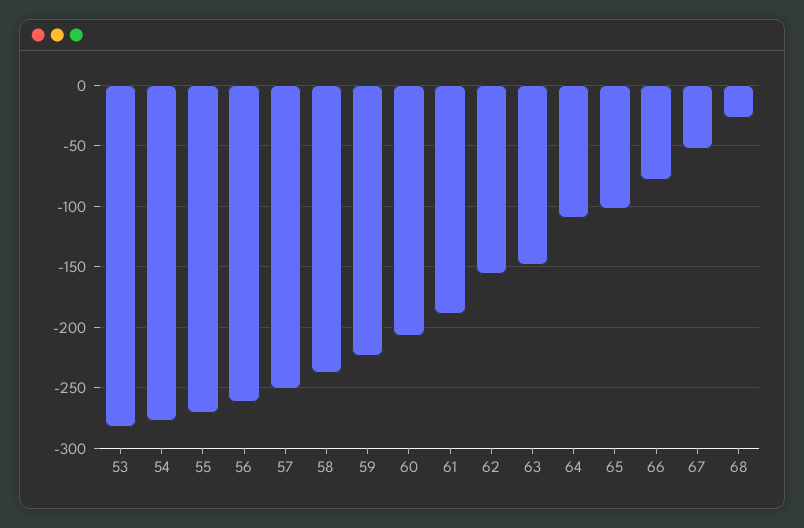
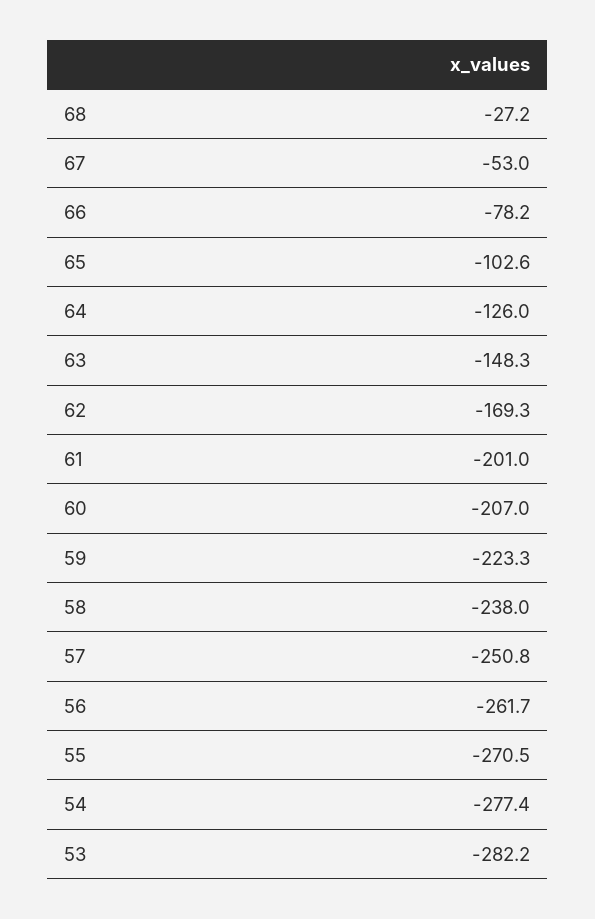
  {
    "53": -282.2,
    "54": -277.4,
    "55": -270.5,
    "56": -261.7,
    "57": -250.8,
    "58": -238,
    "59": -223.3,
    "60": -207,
-   "61": -190,
+   "61": -201,
-   "62": -155,
+   "62": -169.3,
    "63": -148.3,
-   "64": -110,
+   "64": -126,
    "65": -102.6,
    "66": -78.2,
    "67": -53,
    "68": -27.2
  }

